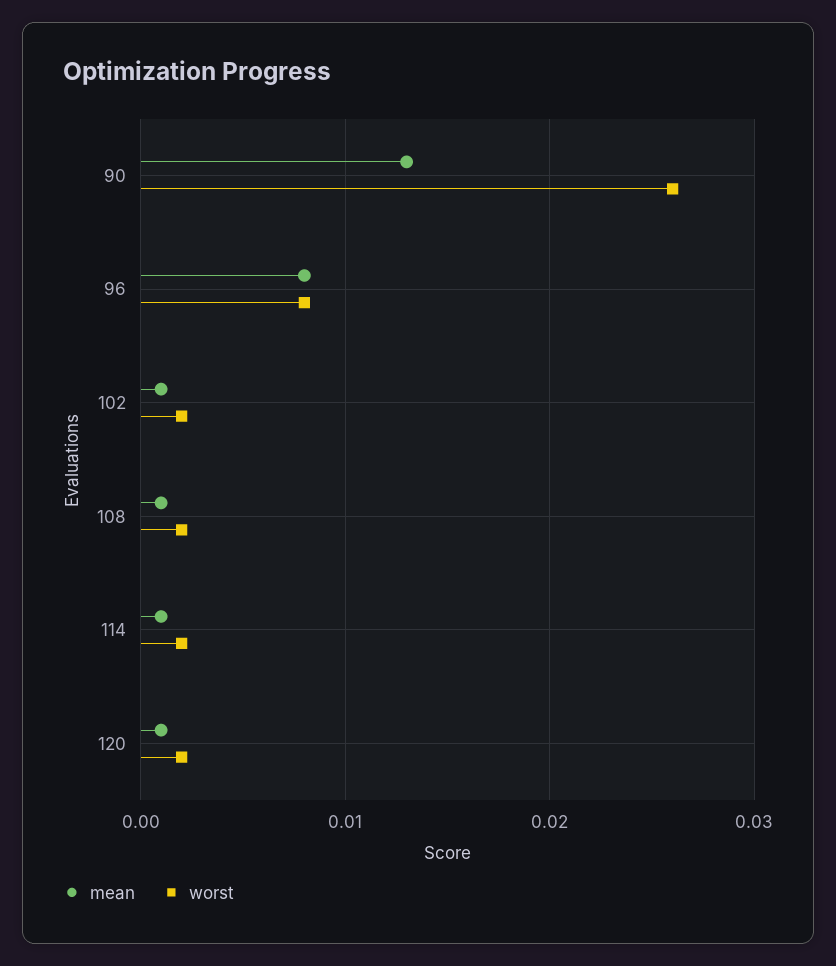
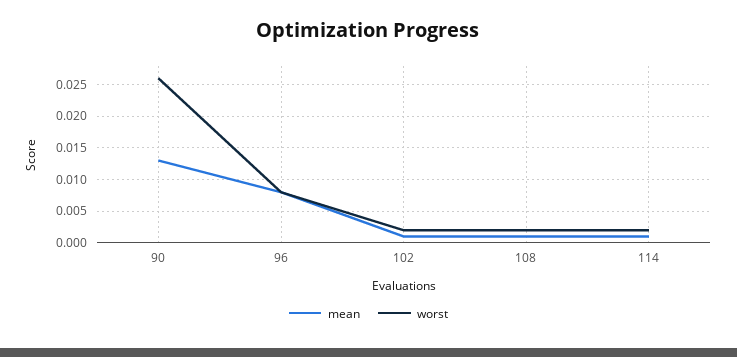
  {
    "mean": {
      "90": 0.013,
      "96": 0.008,
      "102": 0.001,
      "108": 0.001,
-     "114": 0.001,
+     "114": 0.001
-     "120": 0.001
    },
    "worst": {
      "90": 0.026,
      "96": 0.008,
      "102": 0.002,
      "108": 0.002,
-     "114": 0.002,
+     "114": 0.002
-     "120": 0.002
    }
  }

